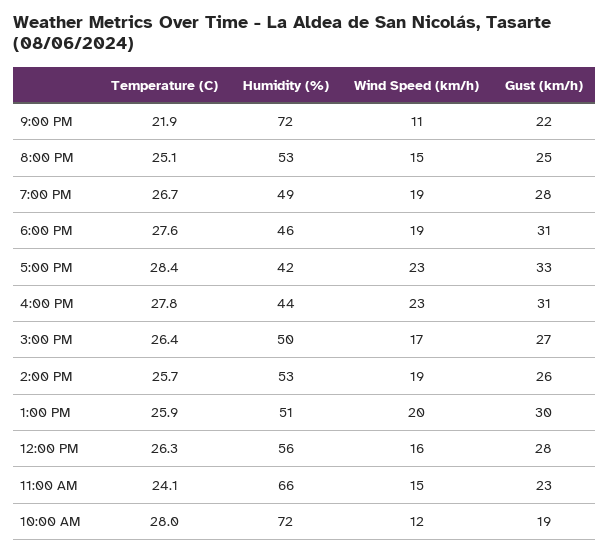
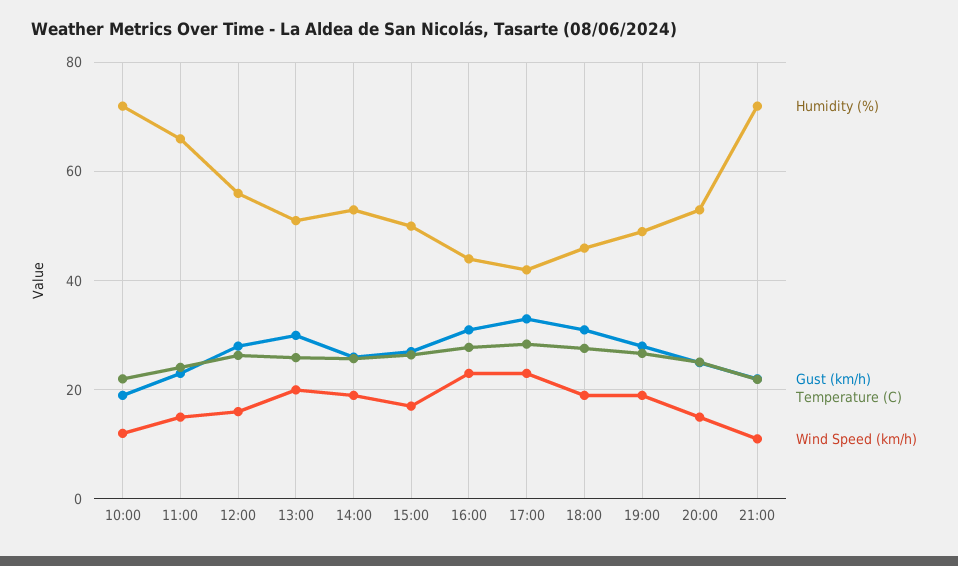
  {
    "Temperature (C)": {
      "9:00 PM": 21.9,
      "8:00 PM": 25.1,
      "7:00 PM": 26.7,
      "6:00 PM": 27.6,
      "5:00 PM": 28.4,
      "4:00 PM": 27.8,
      "3:00 PM": 26.4,
      "2:00 PM": 25.7,
      "1:00 PM": 25.9,
      "12:00 PM": 26.3,
      "11:00 AM": 24.1,
-     "10:00 AM": 28
+     "10:00 AM": 22
    },
    "Humidity (%)": {
      "9:00 PM": 72,
      "8:00 PM": 53,
      "7:00 PM": 49,
      "6:00 PM": 46,
      "5:00 PM": 42,
      "4:00 PM": 44,
      "3:00 PM": 50,
      "2:00 PM": 53,
      "1:00 PM": 51,
      "12:00 PM": 56,
      "11:00 AM": 66,
      "10:00 AM": 72
    },
    "Wind Speed (km/h)": {
      "9:00 PM": 11,
      "8:00 PM": 15,
      "7:00 PM": 19,
      "6:00 PM": 19,
      "5:00 PM": 23,
      "4:00 PM": 23,
      "3:00 PM": 17,
      "2:00 PM": 19,
      "1:00 PM": 20,
      "12:00 PM": 16,
      "11:00 AM": 15,
      "10:00 AM": 12
    },
    "Gust (km/h)": {
      "9:00 PM": 22,
      "8:00 PM": 25,
      "7:00 PM": 28,
      "6:00 PM": 31,
      "5:00 PM": 33,
      "4:00 PM": 31,
      "3:00 PM": 27,
      "2:00 PM": 26,
      "1:00 PM": 30,
      "12:00 PM": 28,
      "11:00 AM": 23,
      "10:00 AM": 19
    }
  }

